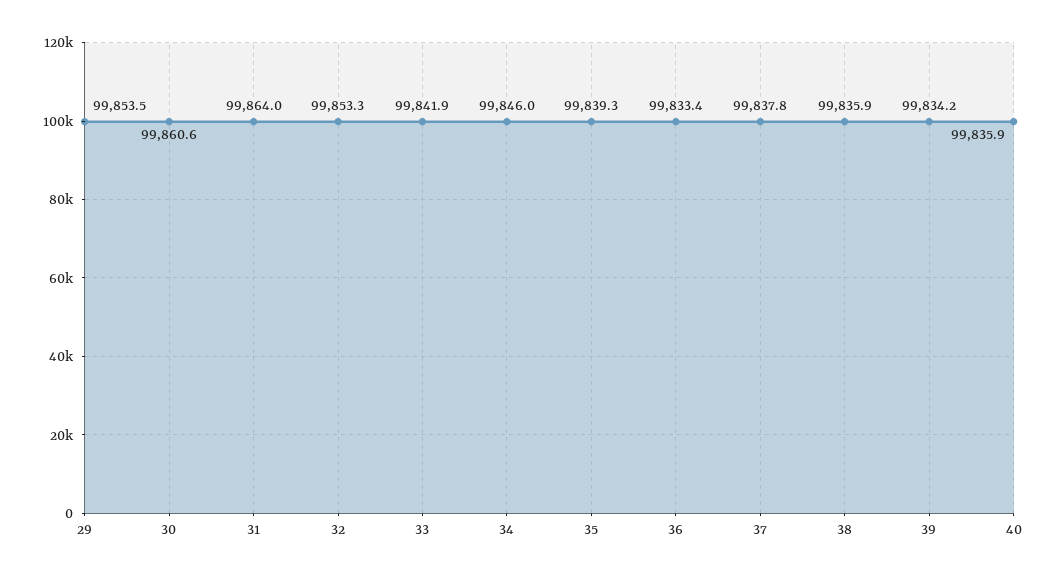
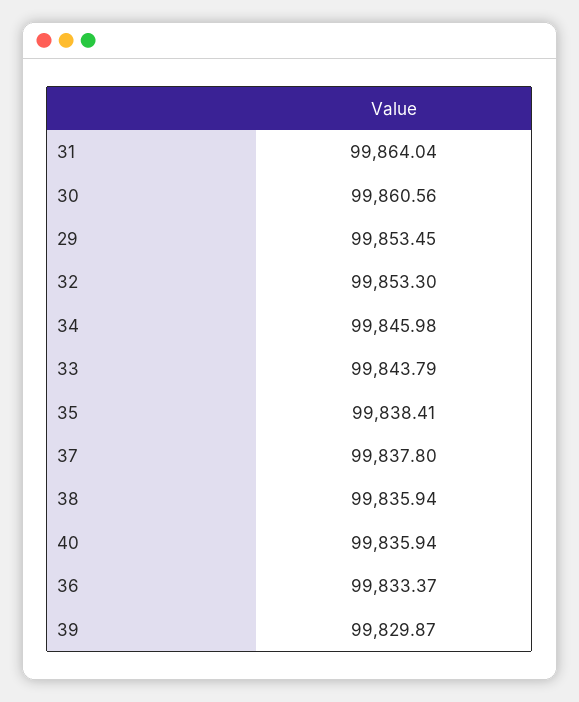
  {
    "29": 99853.45,
    "30": 99860.56,
    "31": 99864.04,
    "32": 99853.3,
-   "33": 99841.9,
+   "33": 99843.79,
    "34": 99845.98,
-   "35": 99839.3,
+   "35": 99838.41,
    "36": 99833.37,
    "37": 99837.8,
    "38": 99835.94,
-   "39": 99834.2,
+   "39": 99829.87,
    "40": 99835.94
  }

